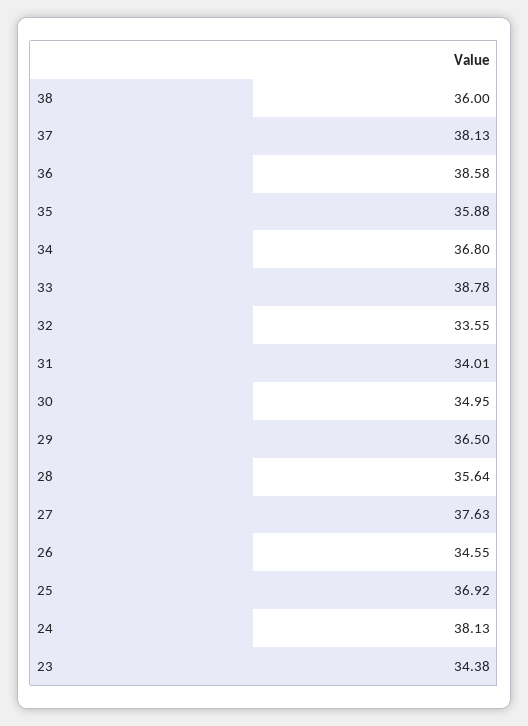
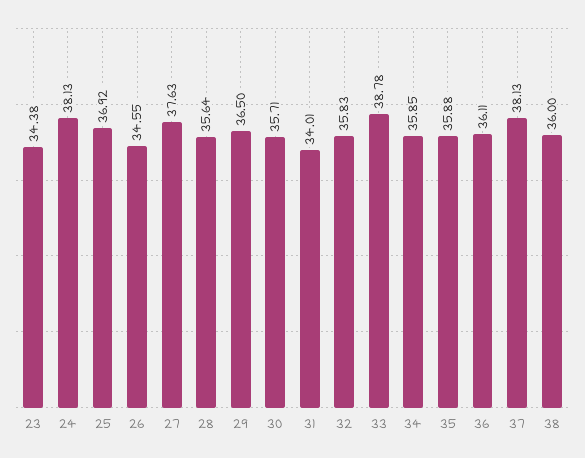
  {
    "38": 36,
    "37": 38.13,
-   "36": 38.58,
+   "36": 36.11,
    "35": 35.88,
-   "34": 36.8,
+   "34": 35.85,
    "33": 38.78,
-   "32": 33.55,
+   "32": 35.83,
    "31": 34.01,
-   "30": 34.95,
+   "30": 35.71,
    "29": 36.5,
    "28": 35.64,
    "27": 37.63,
    "26": 34.55,
    "25": 36.92,
    "24": 38.13,
    "23": 34.38
  }

